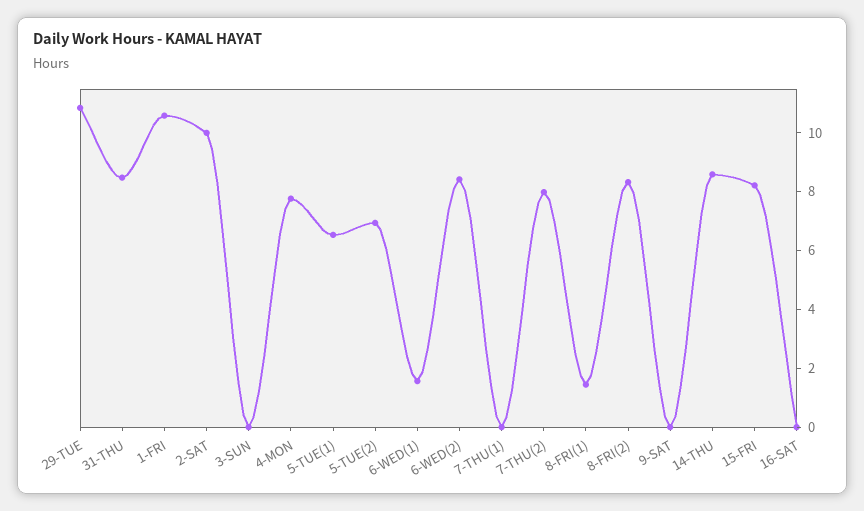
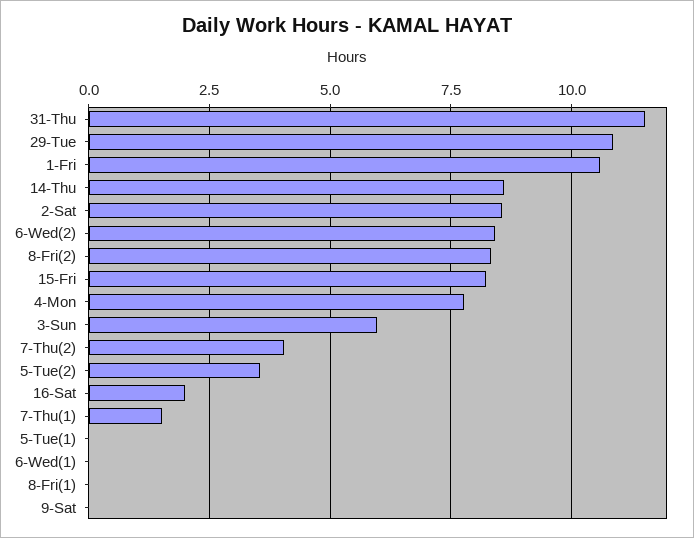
  {
    "29-TUE": 10.75,
-   "31-THU": 8.5,
+   "31-THU": 11.5,
    "1-FRI": 10.5,
-   "2-SAT": 10,
+   "2-SAT": 8.5,
-   "3-SUN": 0,
+   "3-SUN": 6,
    "4-MON": 7.75,
-   "5-TUE(1)": 6.5,
+   "5-TUE(1)": 0,
-   "5-TUE(2)": 7,
+   "5-TUE(2)": 3.5,
-   "6-WED(1)": 1.5,
+   "6-WED(1)": 0,
    "6-WED(2)": 8.5,
-   "7-THU(1)": 0,
+   "7-THU(1)": 1.5,
-   "7-THU(2)": 8,
+   "7-THU(2)": 4,
-   "8-FRI(1)": 1.5,
+   "8-FRI(1)": 0,
    "8-FRI(2)": 8.25,
    "9-SAT": 0,
    "14-THU": 8.5,
    "15-FRI": 8.25,
-   "16-SAT": 0
+   "16-SAT": 2
  }

